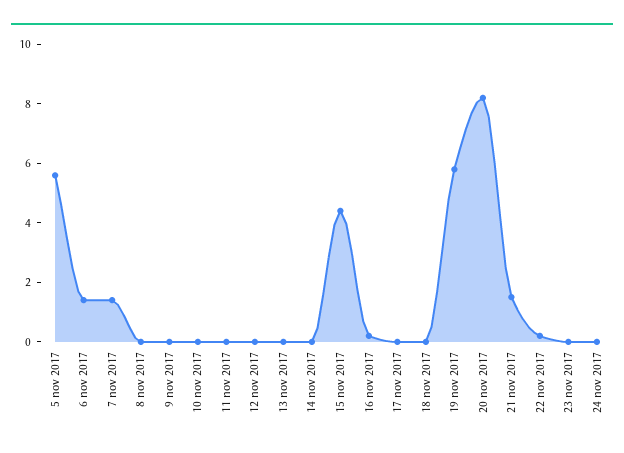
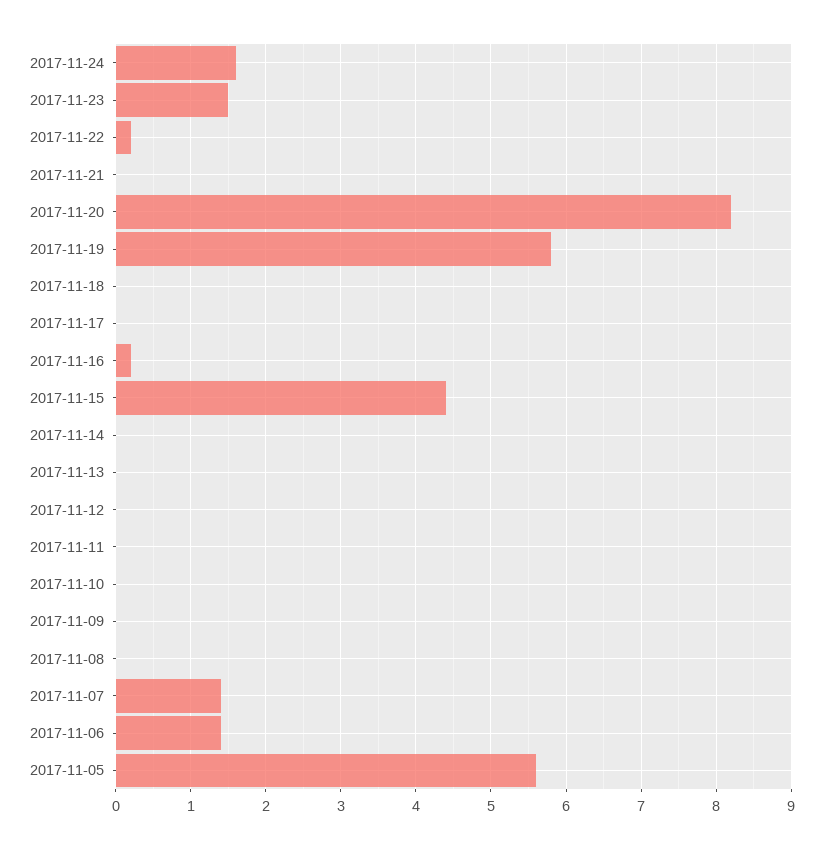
  {
    "5 nov 2017": 5.6,
    "6 nov 2017": 1.4,
    "7 nov 2017": 1.4,
    "8 nov 2017": 0,
    "9 nov 2017": 0,
    "10 nov 2017": 0,
    "11 nov 2017": 0,
    "12 nov 2017": 0,
    "13 nov 2017": 0,
    "14 nov 2017": 0,
    "15 nov 2017": 4.4,
    "16 nov 2017": 0.2,
    "17 nov 2017": 0,
    "18 nov 2017": 0,
    "19 nov 2017": 5.8,
    "20 nov 2017": 8.2,
-   "21 nov 2017": 1.5,
+   "21 nov 2017": 0,
    "22 nov 2017": 0.2,
-   "23 nov 2017": 0,
+   "23 nov 2017": 1.5,
-   "24 nov 2017": 0
+   "24 nov 2017": 1.6
  }

